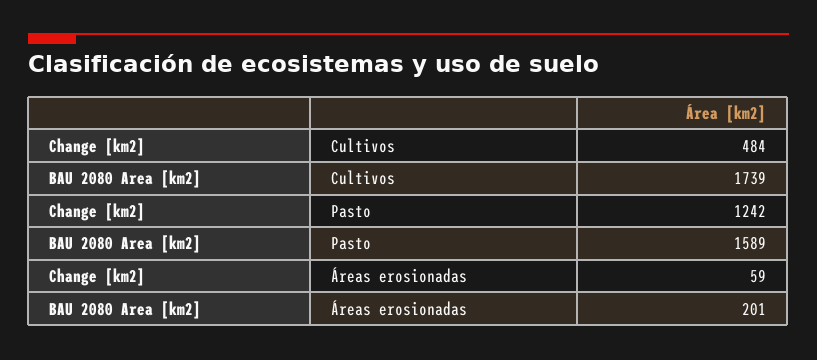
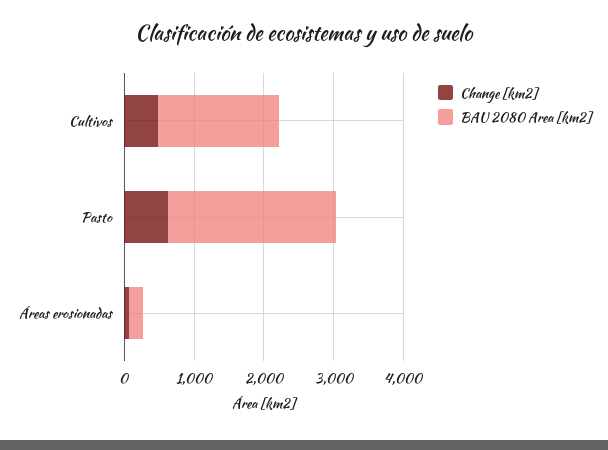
  {
    "Change [km2]": {
      "Cultivos": 484,
-     "Pasto": 1242,
+     "Pasto": 600,
      "Áreas erosionadas": 59
    },
    "BAU 2080 Area [km2]": {
      "Cultivos": 1739,
-     "Pasto": 1589,
+     "Pasto": 2400,
      "Áreas erosionadas": 201
    }
  }

